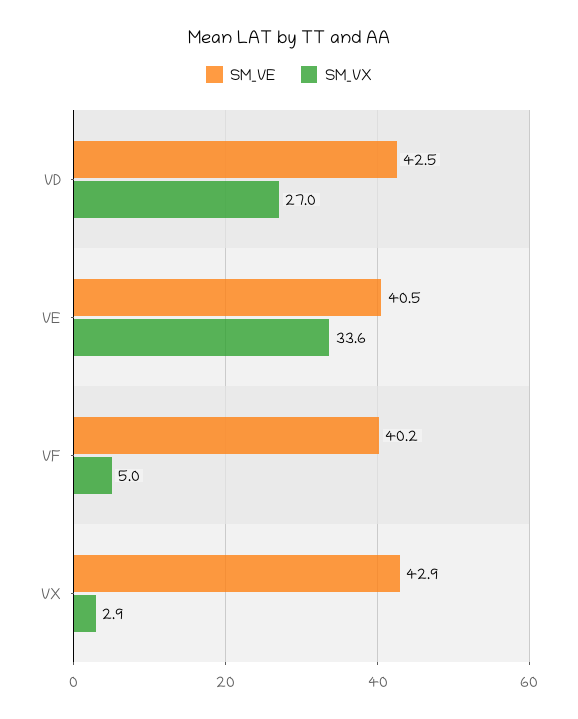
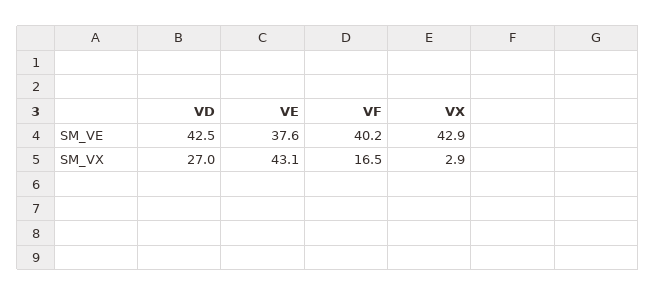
  {
    "SM_VE": {
      "VD": 42.5,
-     "VE": 40.5,
+     "VE": 37.6,
      "VF": 40.2,
      "VX": 42.9
    },
    "SM_VX": {
      "VD": 27,
-     "VE": 33.6,
+     "VE": 43.1,
-     "VF": 5,
+     "VF": 16.5,
      "VX": 2.9
    }
  }

